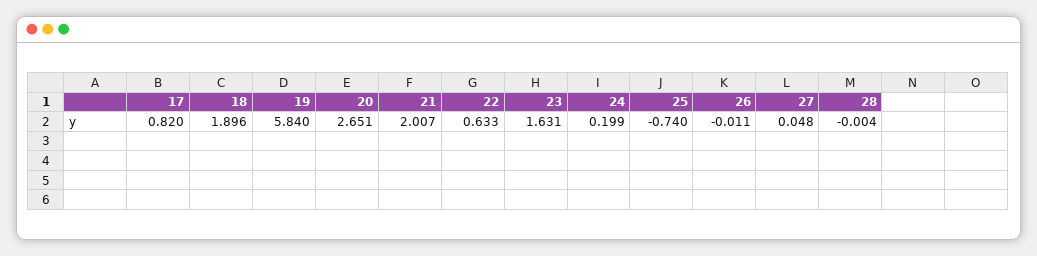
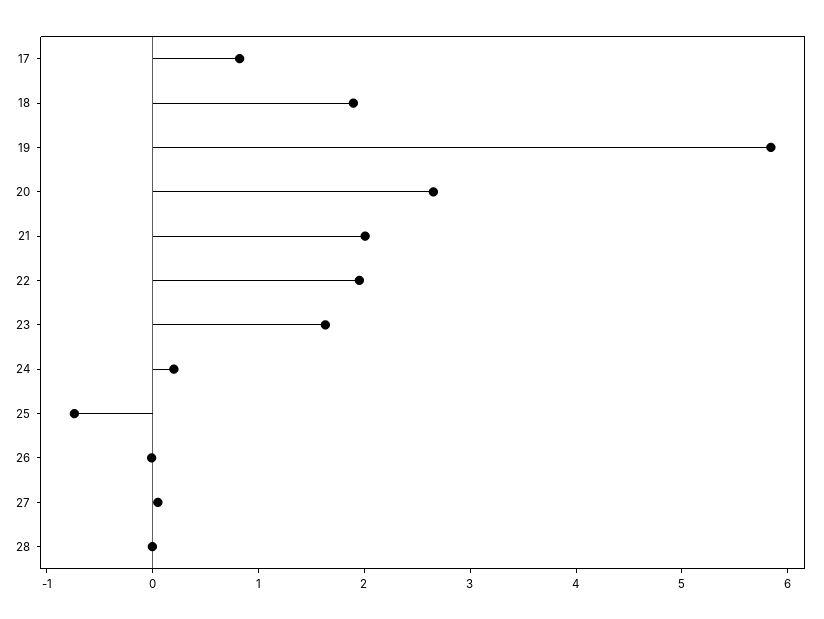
  {
    "17": 0.82,
    "18": 1.896,
    "19": 5.84,
    "20": 2.651,
    "21": 2.007,
-   "22": 0.633,
+   "22": 2,
    "23": 1.631,
    "24": 0.199,
    "25": -0.74,
    "26": -0.011,
    "27": 0.048,
    "28": -0.004
  }

